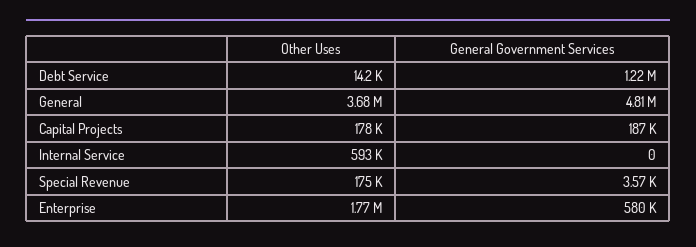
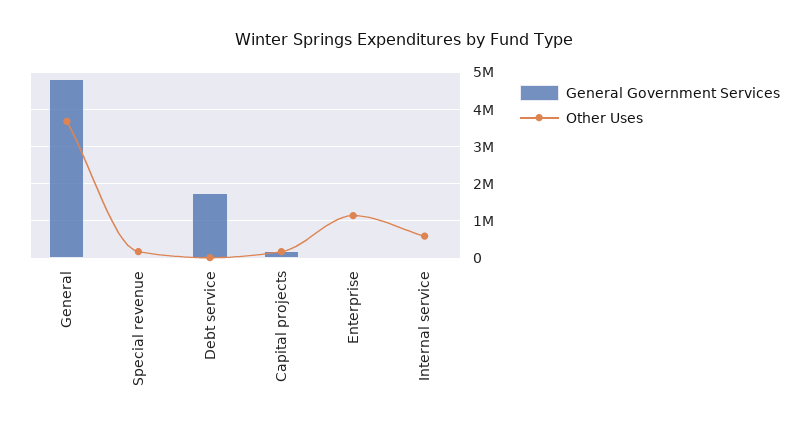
  {
    "Other Uses": {
      "Debt Service": 14200,
      "General": 3680000,
      "Capital Projects": 178000,
      "Internal Service": 593000,
      "Special Revenue": 175000,
-     "Enterprise": 1770000
+     "Enterprise": 1200000
    },
    "General Government Services": {
-     "Debt Service": 1220000,
+     "Debt Service": 1800000,
      "General": 4810000,
      "Capital Projects": 187000,
      "Internal Service": 0,
      "Special Revenue": 3570,
-     "Enterprise": 580000
+     "Enterprise": 0
    }
  }

